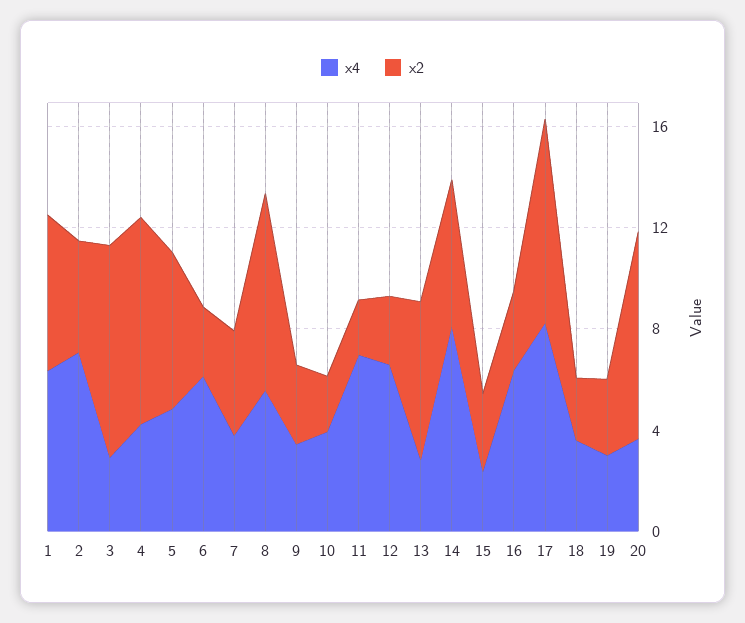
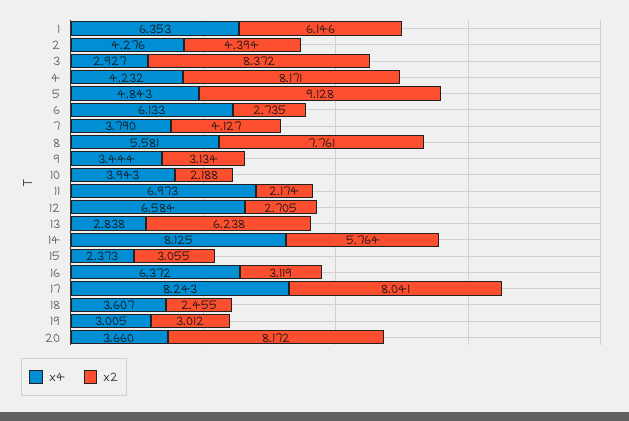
  {
    "x4": {
      "1": 6.353,
-     "2": 7,
+     "2": 4.276,
      "3": 2.927,
      "4": 4.232,
      "5": 4.843,
      "6": 6.133,
      "7": 3.79,
      "8": 5.581,
      "9": 3.444,
      "10": 3.943,
      "11": 6.973,
      "12": 6.584,
      "13": 2.838,
      "14": 8.125,
      "15": 2.373,
      "16": 6.372,
      "17": 8.243,
      "18": 3.607,
      "19": 3.005,
      "20": 3.66
    },
    "x2": {
      "1": 6.146,
      "2": 4.394,
      "3": 8.372,
      "4": 8.171,
-     "5": 6,
+     "5": 9.128,
      "6": 2.735,
      "7": 4.127,
      "8": 7.761,
      "9": 3.134,
      "10": 2.188,
      "11": 2.174,
      "12": 2.705,
      "13": 6.238,
      "14": 5.764,
      "15": 3.055,
      "16": 3.119,
      "17": 8.041,
      "18": 2.455,
      "19": 3.012,
      "20": 8.172
    }
  }

